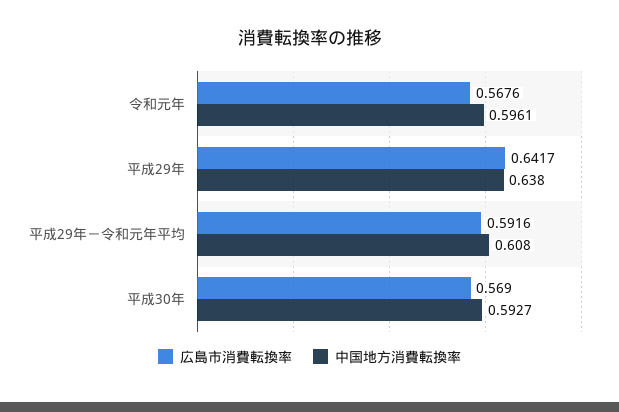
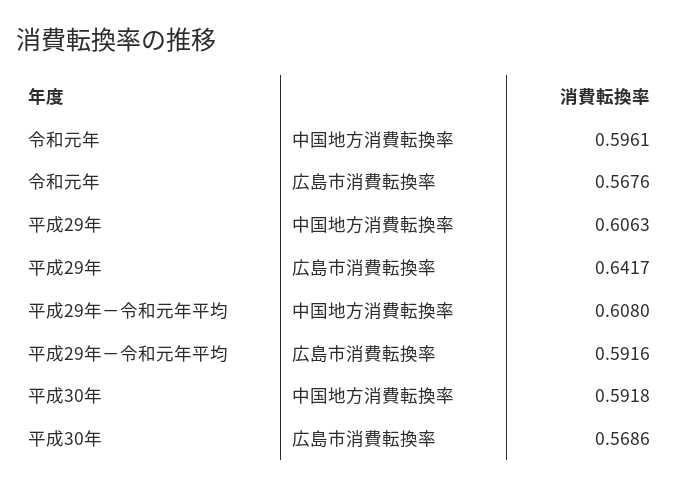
  {
    "広島市消費転換率": {
      "令和元年": 0.5676,
      "平成29年": 0.6417,
      "平成29年－令和元年平均": 0.5916,
-     "平成30年": 0.569
+     "平成30年": 0.5686
    },
    "中国地方消費転換率": {
      "令和元年": 0.5961,
-     "平成29年": 0.638,
+     "平成29年": 0.6063,
      "平成29年－令和元年平均": 0.608,
-     "平成30年": 0.5927
+     "平成30年": 0.5918
    }
  }

